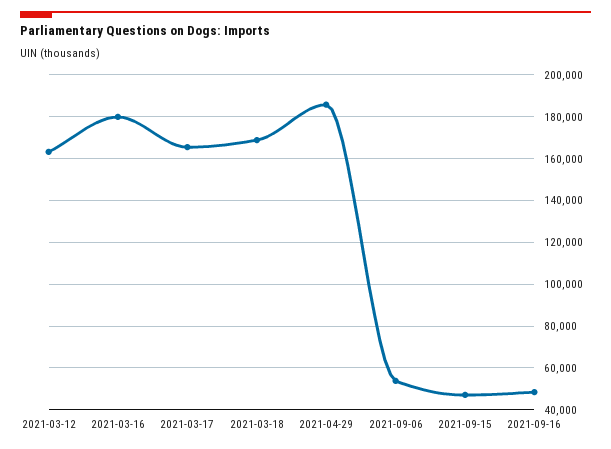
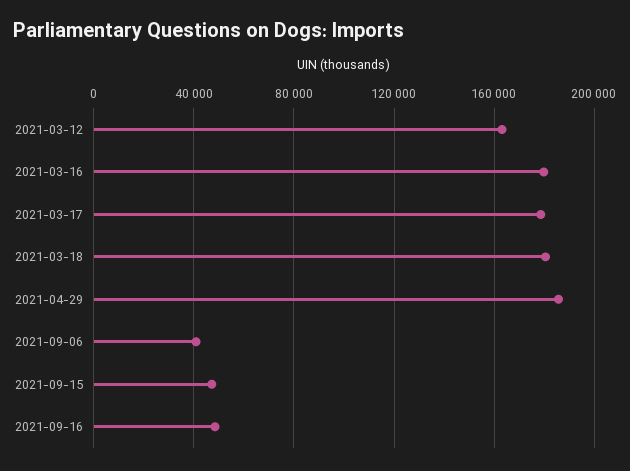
  {
    "2021-03-12": 165000,
    "2021-03-16": 180000,
-   "2021-03-17": 165000,
+   "2021-03-17": 180000,
-   "2021-03-18": 170000,
+   "2021-03-18": 180000,
    "2021-04-29": 185000,
-   "2021-09-06": 55000,
+   "2021-09-06": 40000,
    "2021-09-15": 45000,
    "2021-09-16": 50000
  }

